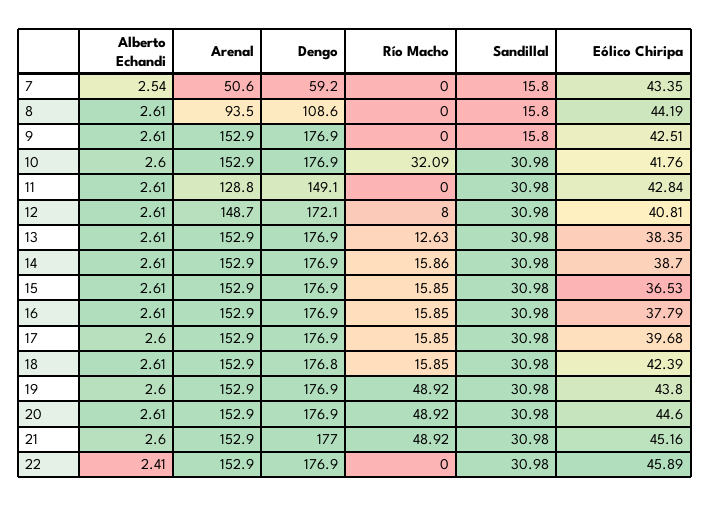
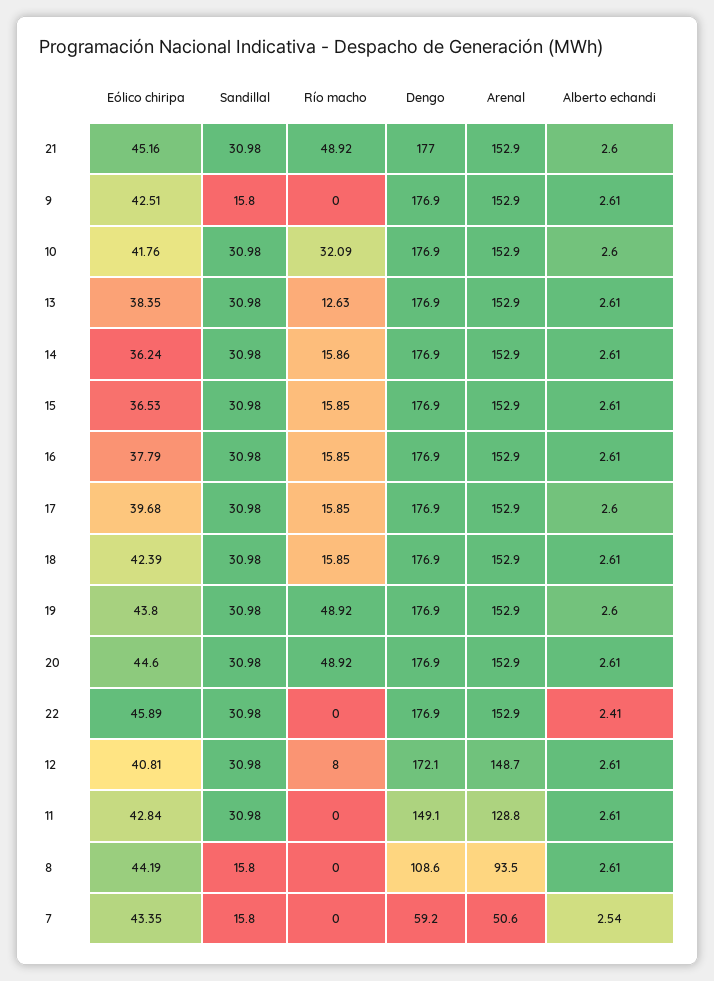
  {
    "Alberto Echandi": {
      "7": 2.54,
      "8": 2.61,
      "9": 2.61,
      "10": 2.6,
      "11": 2.61,
      "12": 2.61,
      "13": 2.61,
      "14": 2.61,
      "15": 2.61,
      "16": 2.61,
      "17": 2.6,
      "18": 2.61,
      "19": 2.6,
      "20": 2.61,
      "21": 2.6,
      "22": 2.41
    },
    "Arenal": {
      "7": 50.6,
      "8": 93.5,
      "9": 152.9,
      "10": 152.9,
      "11": 128.8,
      "12": 148.7,
      "13": 152.9,
      "14": 152.9,
      "15": 152.9,
      "16": 152.9,
      "17": 152.9,
      "18": 152.9,
      "19": 152.9,
      "20": 152.9,
      "21": 152.9,
      "22": 152.9
    },
    "Dengo": {
      "7": 59.2,
      "8": 108.6,
      "9": 176.9,
      "10": 176.9,
      "11": 149.1,
      "12": 172.1,
      "13": 176.9,
      "14": 176.9,
      "15": 176.9,
      "16": 176.9,
      "17": 176.9,
-     "18": 176.8,
+     "18": 176.9,
      "19": 176.9,
      "20": 176.9,
      "21": 177,
      "22": 176.9
    },
    "Río Macho": {
      "7": 0,
      "8": 0,
      "9": 0,
      "10": 32.09,
      "11": 0,
      "12": 8,
      "13": 12.63,
      "14": 15.86,
      "15": 15.85,
      "16": 15.85,
      "17": 15.85,
      "18": 15.85,
      "19": 48.92,
      "20": 48.92,
      "21": 48.92,
      "22": 0
    },
    "Sandillal": {
      "7": 15.8,
      "8": 15.8,
      "9": 15.8,
      "10": 30.98,
      "11": 30.98,
      "12": 30.98,
      "13": 30.98,
      "14": 30.98,
      "15": 30.98,
      "16": 30.98,
      "17": 30.98,
      "18": 30.98,
      "19": 30.98,
      "20": 30.98,
      "21": 30.98,
      "22": 30.98
    },
    "Eólico Chiripa": {
      "7": 43.35,
      "8": 44.19,
      "9": 42.51,
      "10": 41.76,
      "11": 42.84,
      "12": 40.81,
      "13": 38.35,
-     "14": 38.7,
+     "14": 36.24,
      "15": 36.53,
      "16": 37.79,
      "17": 39.68,
      "18": 42.39,
      "19": 43.8,
      "20": 44.6,
      "21": 45.16,
      "22": 45.89
    }
  }

